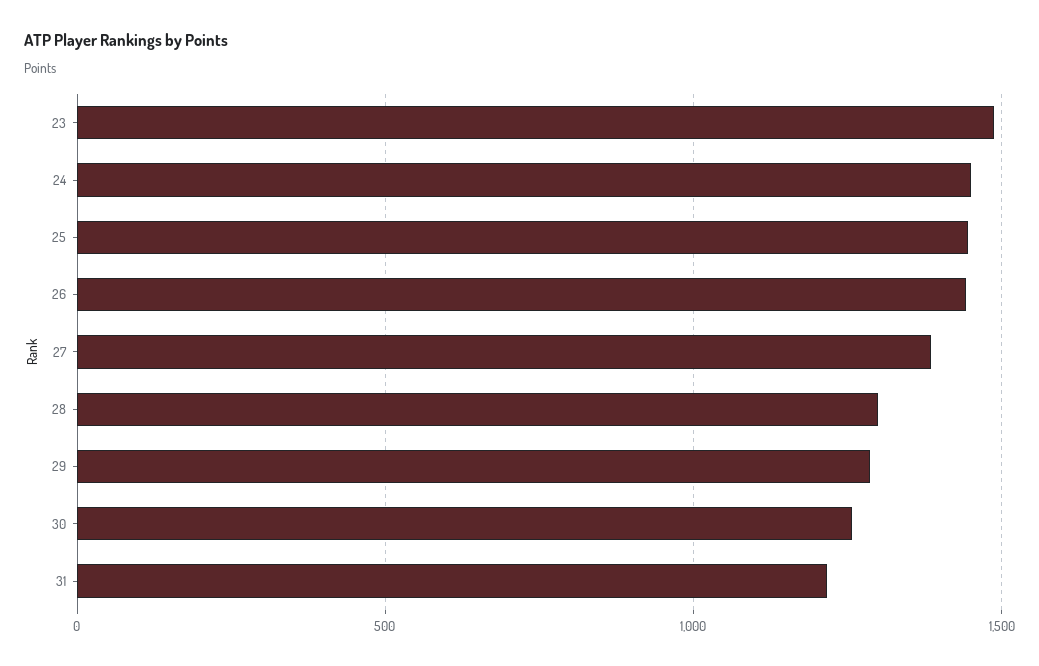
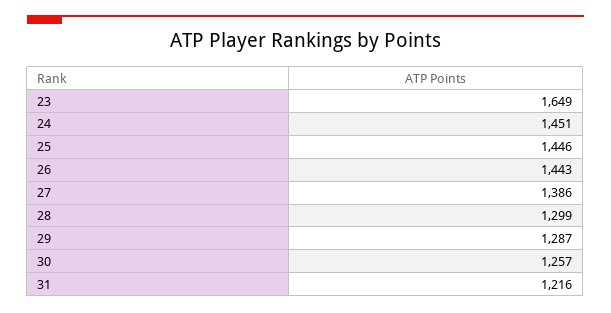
  {
-   "23": 1500,
+   "23": 1649,
    "24": 1451,
    "25": 1446,
    "26": 1443,
    "27": 1386,
    "28": 1299,
    "29": 1287,
    "30": 1257,
    "31": 1216
  }

